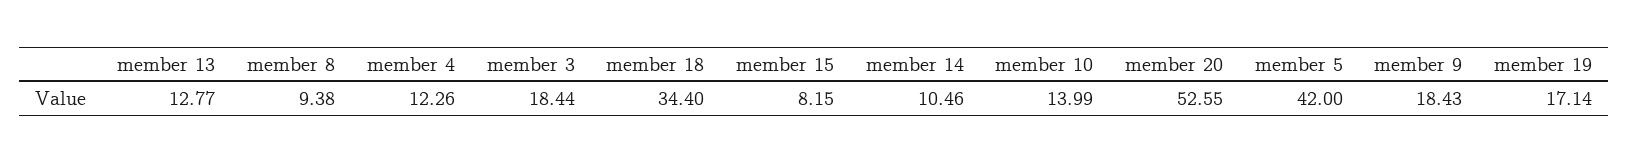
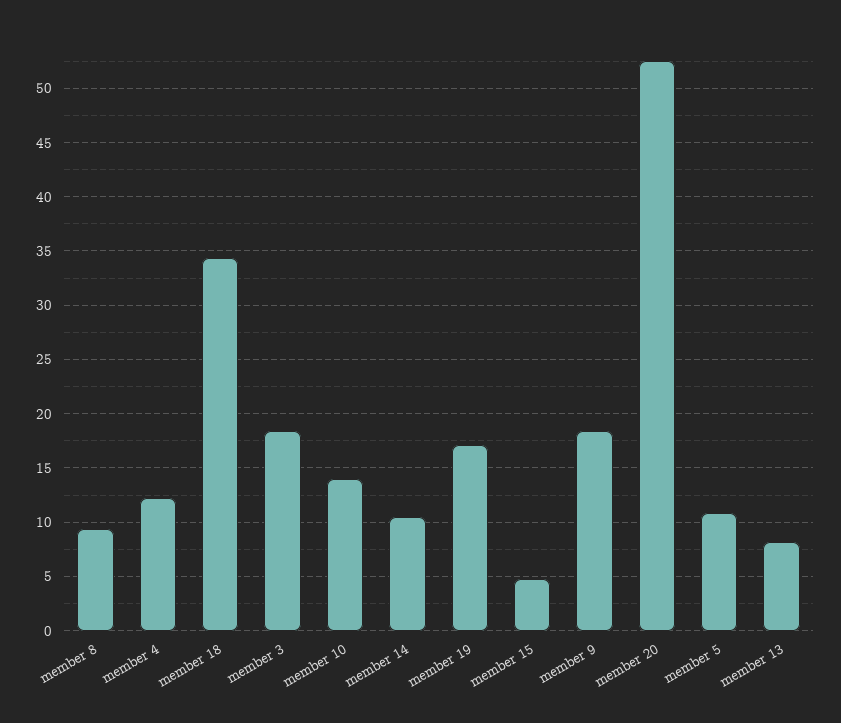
  {
-   "member 13": 12.77,
+   "member 13": 8,
    "member 8": 9.38,
    "member 4": 12.26,
    "member 3": 18.44,
    "member 18": 34.4,
-   "member 15": 8.15,
+   "member 15": 5,
    "member 14": 10.46,
    "member 10": 13.99,
    "member 20": 52.55,
-   "member 5": 42,
+   "member 5": 11,
    "member 9": 18.43,
    "member 19": 17.14
  }

